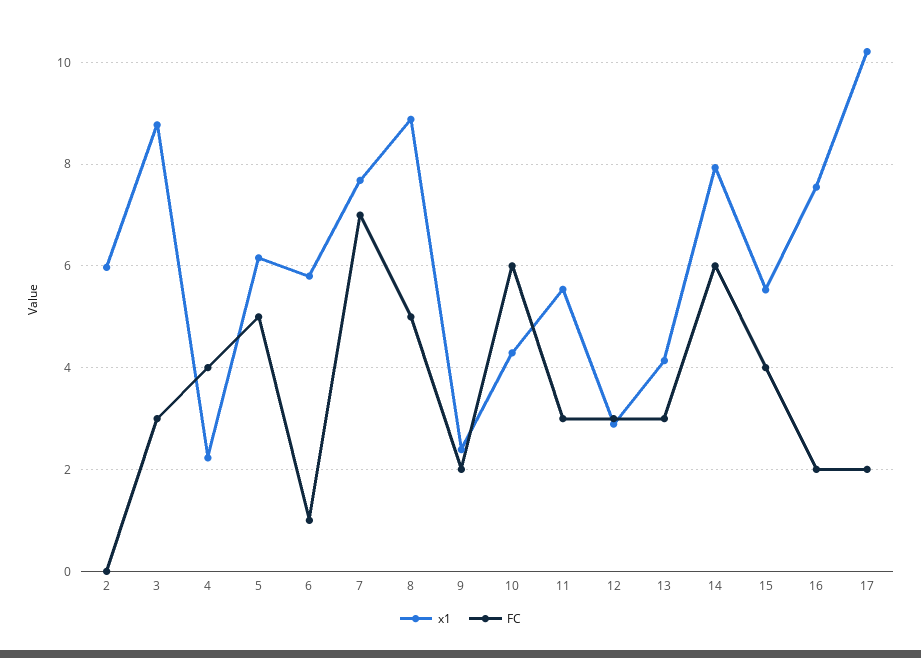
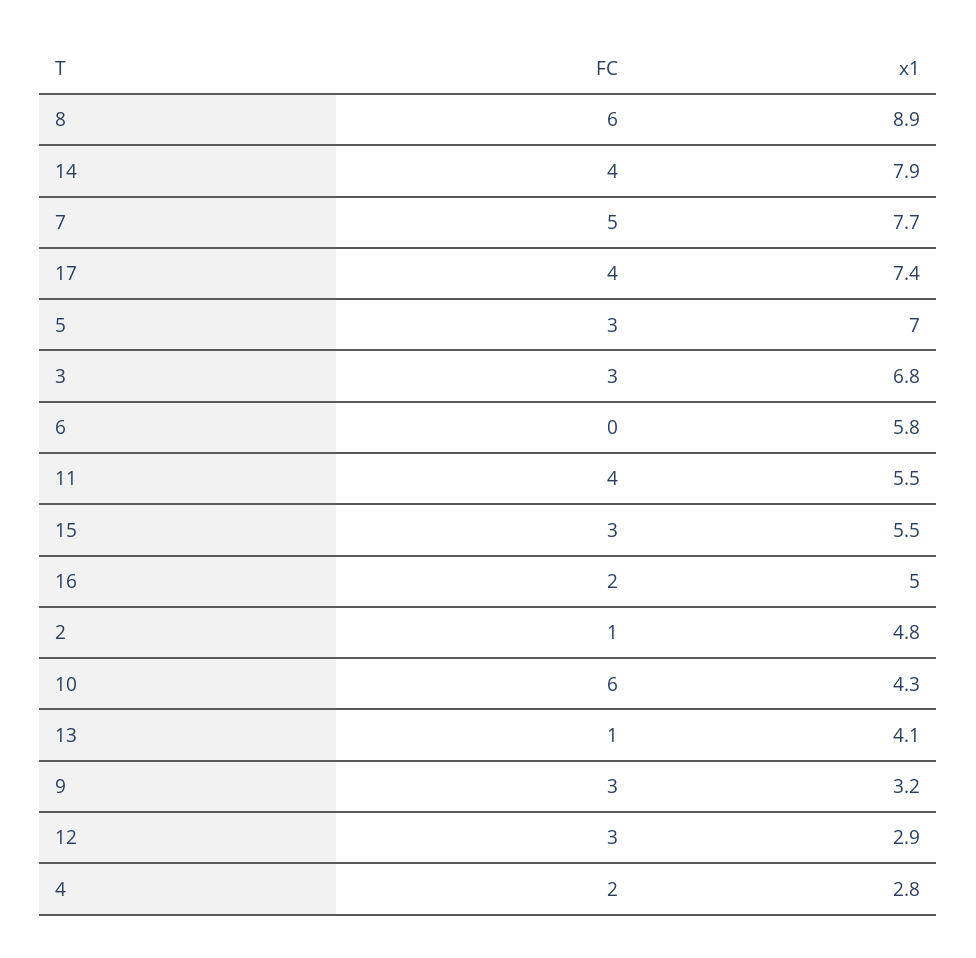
  {
    "x1": {
-     "2": 6,
+     "2": 4.8,
-     "3": 8.8,
+     "3": 6.8,
-     "4": 2.2,
+     "4": 2.8,
-     "5": 6.2,
+     "5": 7,
      "6": 5.8,
      "7": 7.7,
      "8": 8.9,
-     "9": 2.4,
+     "9": 3.2,
      "10": 4.3,
      "11": 5.5,
      "12": 2.9,
      "13": 4.1,
      "14": 7.9,
      "15": 5.5,
-     "16": 7.6,
+     "16": 5,
-     "17": 10.2
+     "17": 7.4
    },
    "FC": {
-     "2": 0,
+     "2": 1,
      "3": 3,
-     "4": 4,
+     "4": 2,
-     "5": 5,
+     "5": 3,
-     "6": 1,
+     "6": 0,
-     "7": 7,
+     "7": 5,
-     "8": 5,
+     "8": 6,
-     "9": 2,
+     "9": 3,
      "10": 6,
-     "11": 3,
+     "11": 4,
      "12": 3,
-     "13": 3,
+     "13": 1,
-     "14": 6,
+     "14": 4,
-     "15": 4,
+     "15": 3,
      "16": 2,
-     "17": 2
+     "17": 4
    }
  }

